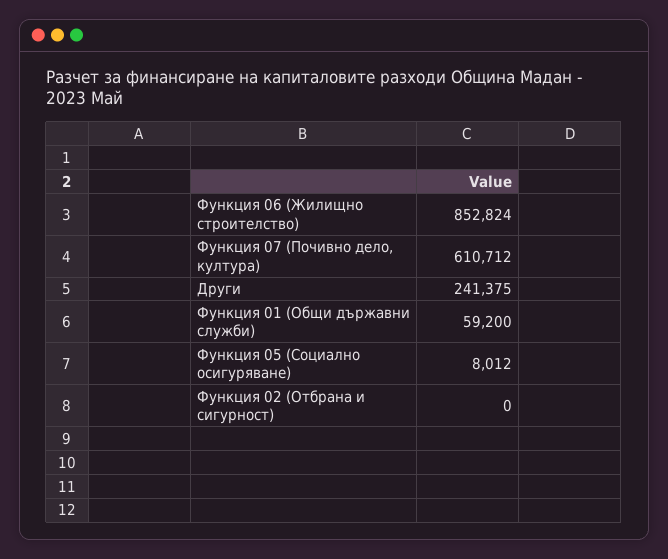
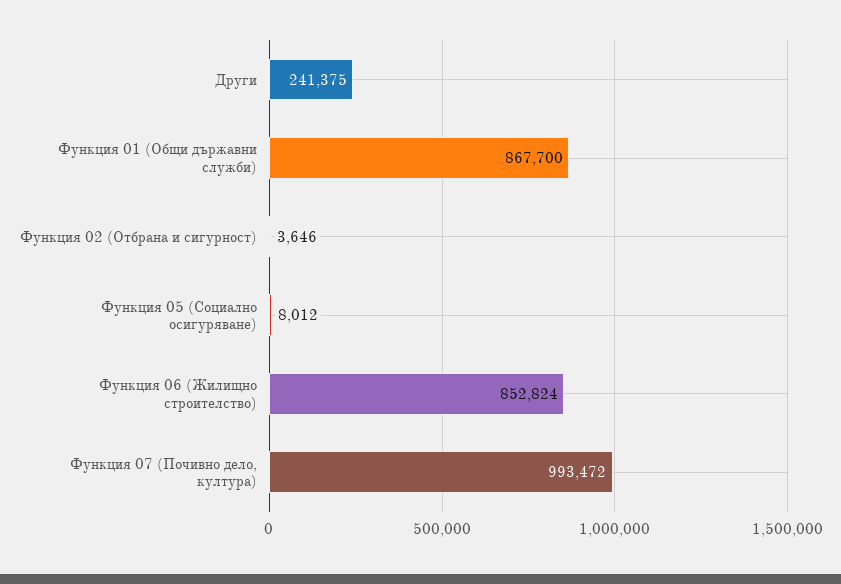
  {
    "Функция 06 (Жилищно строителство)": 852824,
-   "Функция 07 (Почивно дело, култура)": 610712,
+   "Функция 07 (Почивно дело, култура)": 993472,
    "Други": 241375,
-   "Функция 01 (Общи държавни служби)": 59200,
+   "Функция 01 (Общи държавни служби)": 867700,
    "Функция 05 (Социално осигуряване)": 8012,
-   "Функция 02 (Отбрана и сигурност)": 0
+   "Функция 02 (Отбрана и сигурност)": 3646
  }

